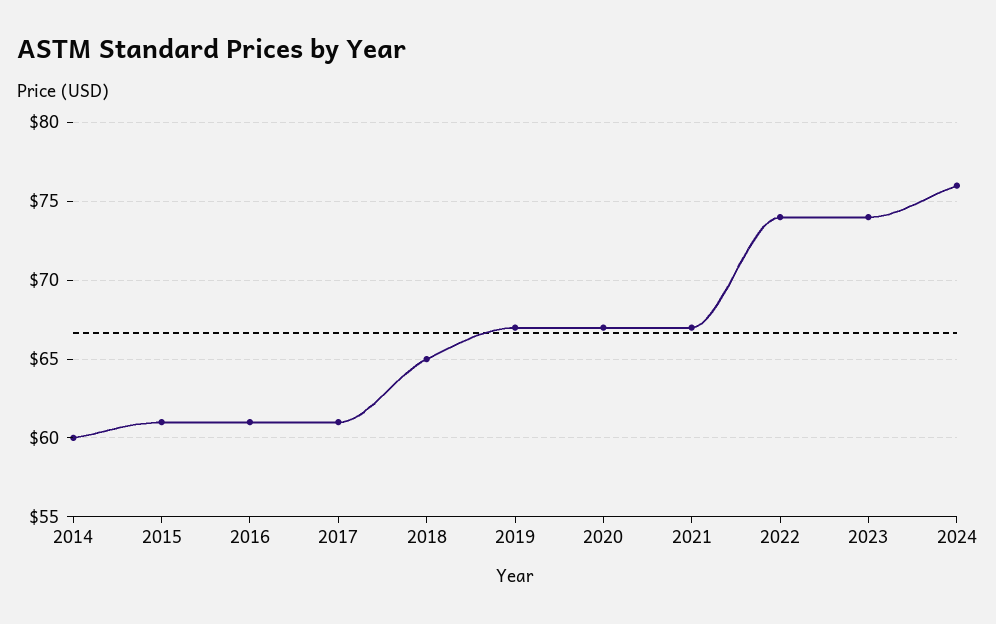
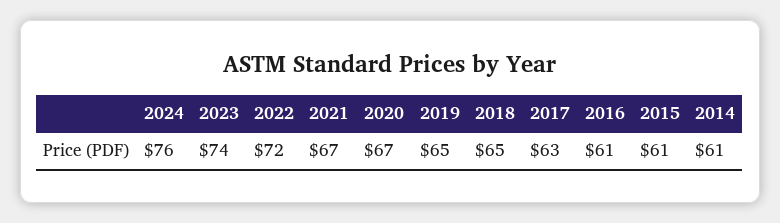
  {
-   "2014": 60,
+   "2014": 61,
    "2015": 61,
    "2016": 61,
-   "2017": 61,
+   "2017": 63,
    "2018": 65,
-   "2019": 67,
+   "2019": 65,
    "2020": 67,
    "2021": 67,
-   "2022": 74,
+   "2022": 72,
    "2023": 74,
    "2024": 76
  }

